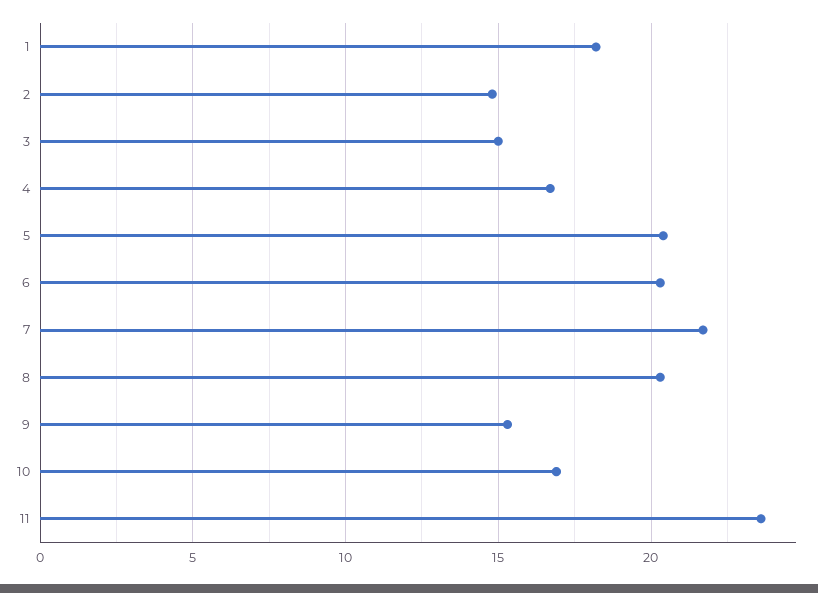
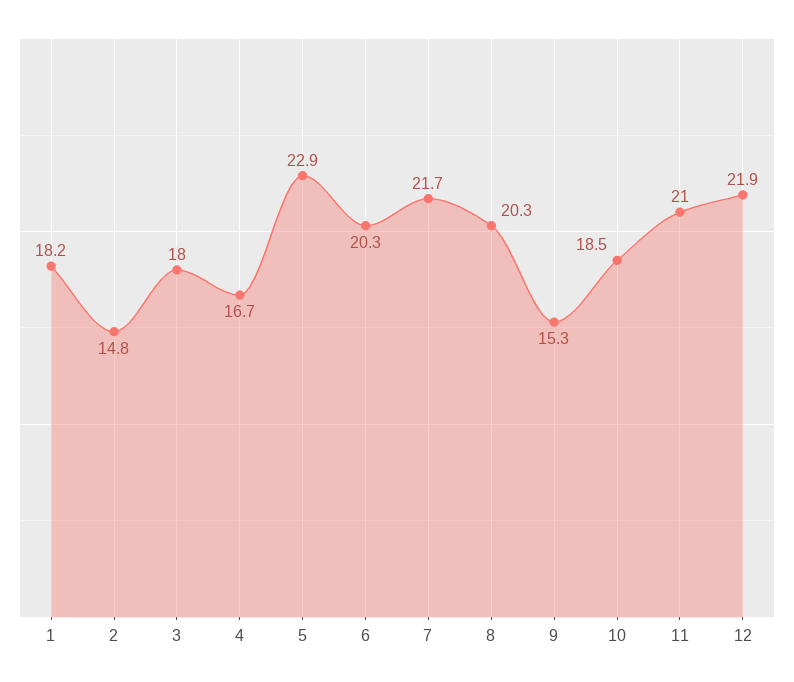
  {
    "1": 18.2,
    "2": 14.8,
-   "3": 15,
+   "3": 18,
    "4": 16.7,
-   "5": 20.5,
+   "5": 22.9,
    "6": 20.3,
    "7": 21.7,
    "8": 20.3,
    "9": 15.3,
-   "10": 17,
+   "10": 18.5,
-   "11": 23.5
+   "11": 21,
+   "12": 21.9
  }

